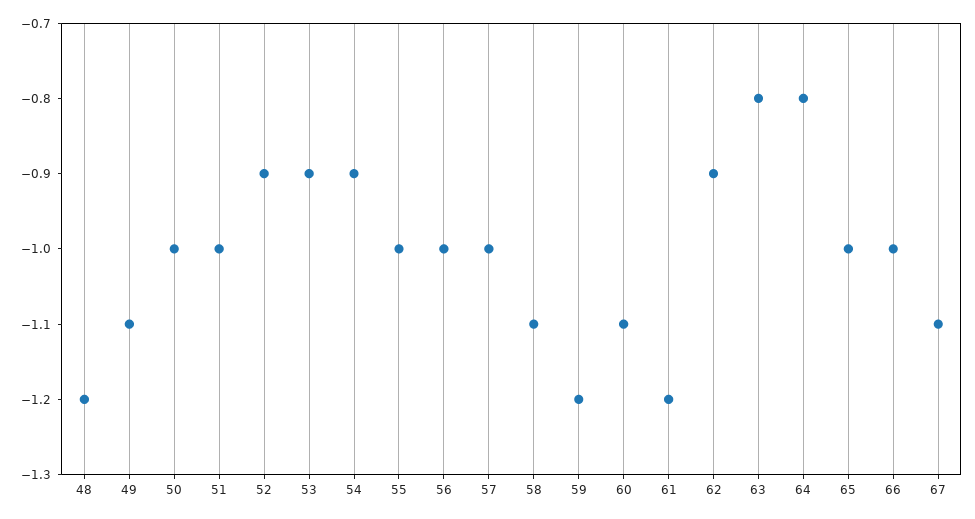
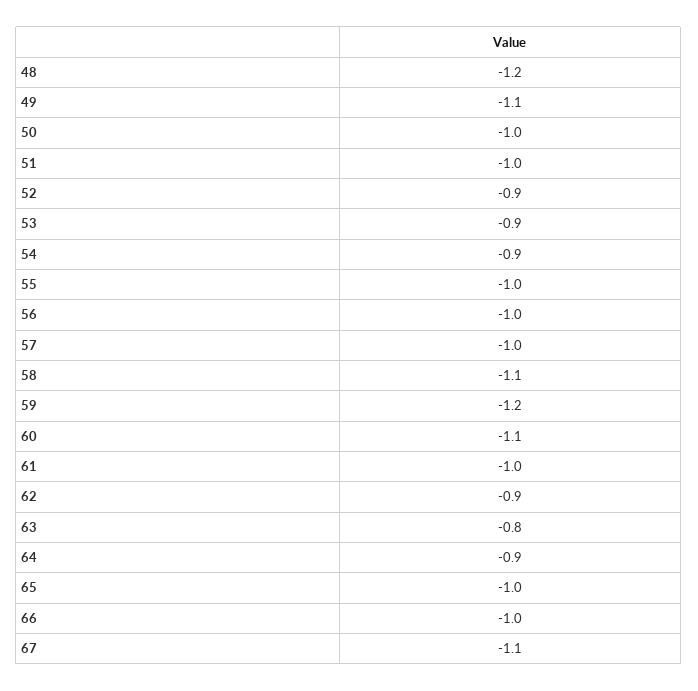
  {
    "48": -1.2,
    "49": -1.1,
    "50": -1,
    "51": -1,
    "52": -0.9,
    "53": -0.9,
    "54": -0.9,
    "55": -1,
    "56": -1,
    "57": -1,
    "58": -1.1,
    "59": -1.2,
    "60": -1.1,
-   "61": -1.2,
+   "61": -1,
    "62": -0.9,
    "63": -0.8,
-   "64": -0.8,
+   "64": -0.9,
    "65": -1,
    "66": -1,
    "67": -1.1
  }

